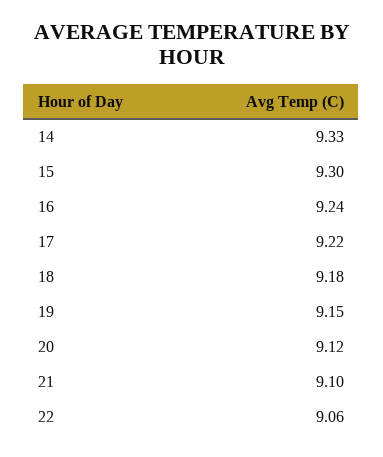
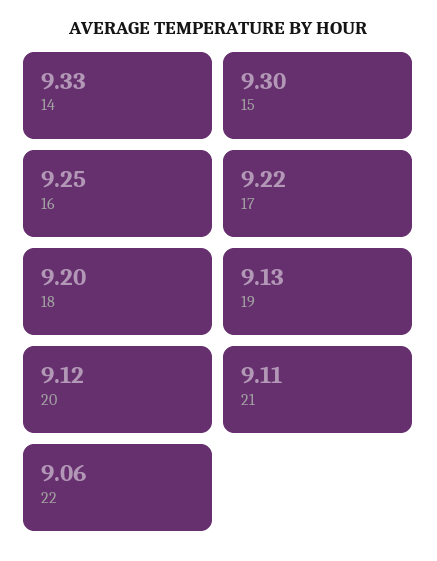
  {
    "14": 9.33,
    "15": 9.3,
-   "16": 9.24,
+   "16": 9.25,
    "17": 9.22,
-   "18": 9.18,
+   "18": 9.2,
-   "19": 9.15,
+   "19": 9.13,
    "20": 9.12,
-   "21": 9.1,
+   "21": 9.11,
    "22": 9.06
  }

